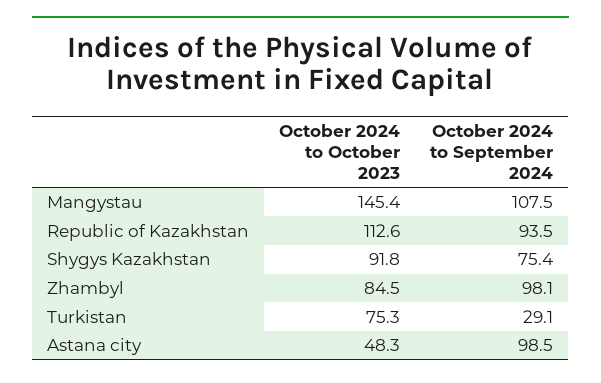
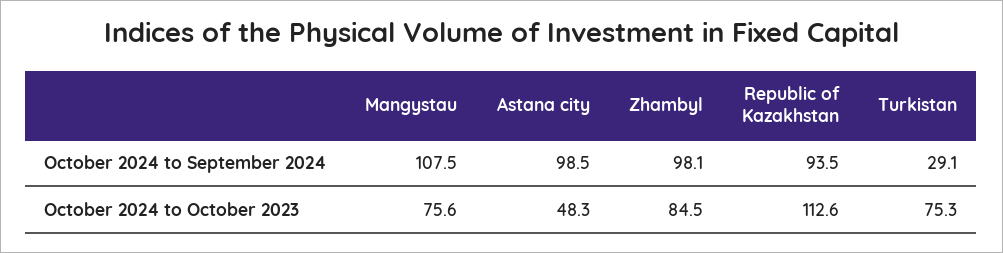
  {
    "October 2024 to October 2023": {
-     "Mangystau": 145.4,
+     "Mangystau": 75.6,
      "Republic of Kazakhstan": 112.6,
-     "Shygys Kazakhstan": 91.8,
      "Zhambyl": 84.5,
      "Turkistan": 75.3,
      "Astana city": 48.3
    },
    "October 2024 to September 2024": {
      "Mangystau": 107.5,
      "Republic of Kazakhstan": 93.5,
-     "Shygys Kazakhstan": 75.4,
      "Zhambyl": 98.1,
      "Turkistan": 29.1,
      "Astana city": 98.5
    }
  }

